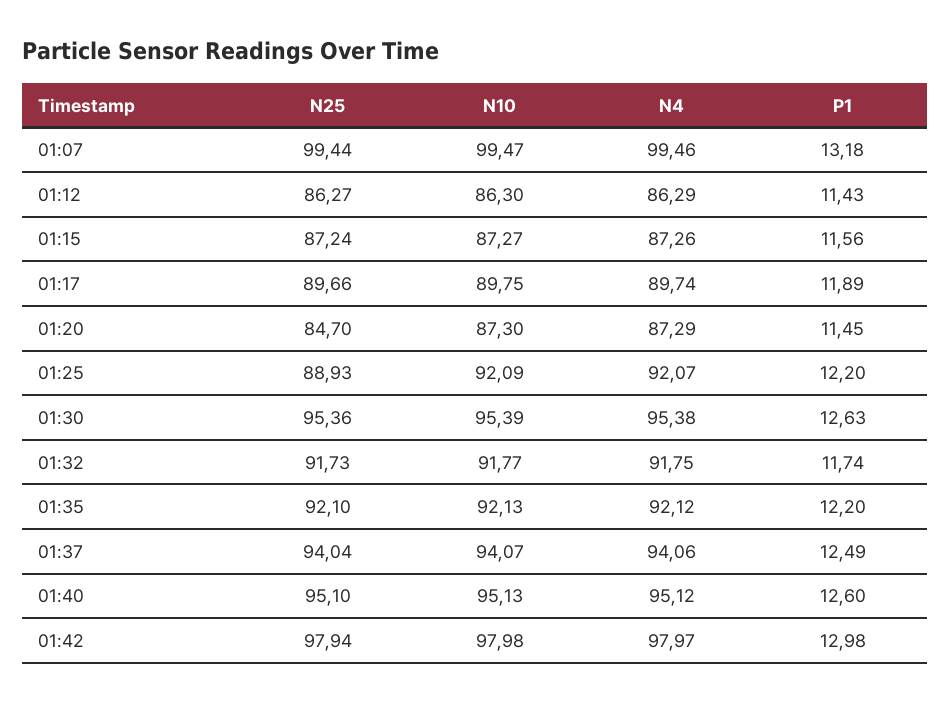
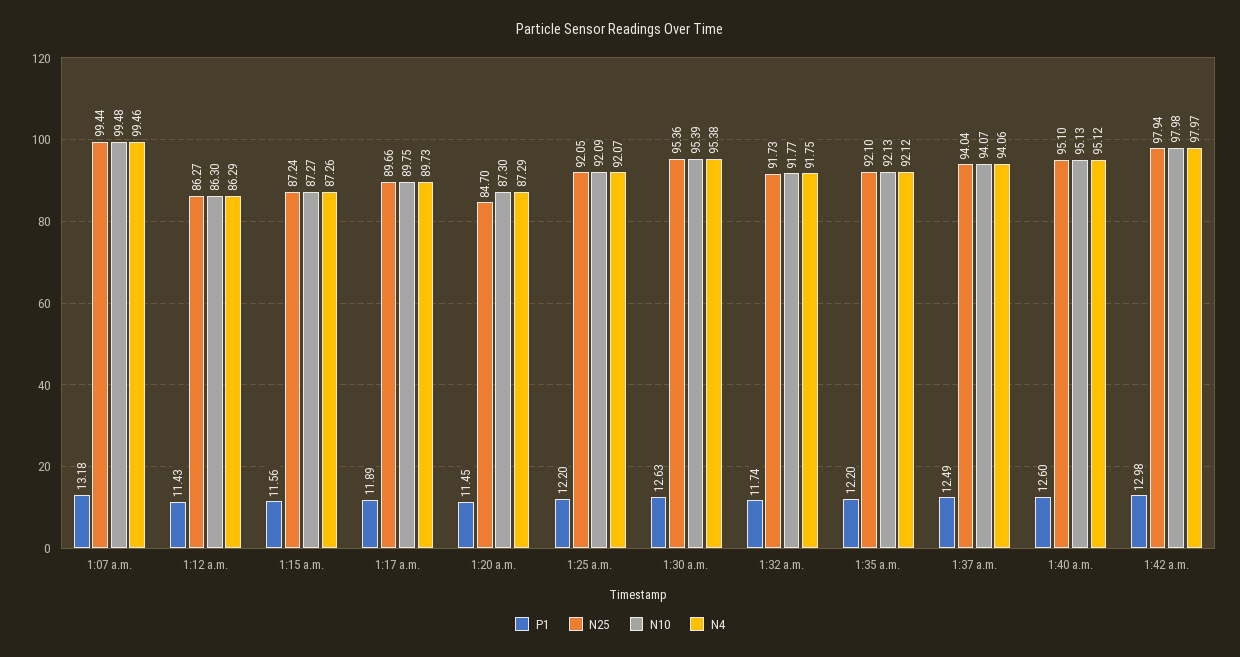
  {
    "N25": {
      "01:07": 99.44,
      "01:12": 86.27,
      "01:15": 87.24,
      "01:17": 89.66,
      "01:20": 84.7,
-     "01:25": 88.93,
+     "01:25": 92.05,
      "01:30": 95.36,
      "01:32": 91.73,
      "01:35": 92.1,
      "01:37": 94.04,
      "01:40": 95.1,
      "01:42": 97.94
    },
    "N10": {
-     "01:07": 99.47,
+     "01:07": 99.48,
      "01:12": 86.3,
      "01:15": 87.27,
      "01:17": 89.75,
      "01:20": 87.3,
      "01:25": 92.09,
      "01:30": 95.39,
      "01:32": 91.77,
      "01:35": 92.13,
      "01:37": 94.07,
      "01:40": 95.13,
      "01:42": 97.98
    },
    "N4": {
      "01:07": 99.46,
      "01:12": 86.29,
      "01:15": 87.26,
-     "01:17": 89.74,
+     "01:17": 89.73,
      "01:20": 87.29,
      "01:25": 92.07,
      "01:30": 95.38,
      "01:32": 91.75,
      "01:35": 92.12,
      "01:37": 94.06,
      "01:40": 95.12,
      "01:42": 97.97
    },
    "P1": {
      "01:07": 13.18,
      "01:12": 11.43,
      "01:15": 11.56,
      "01:17": 11.89,
      "01:20": 11.45,
      "01:25": 12.2,
      "01:30": 12.63,
      "01:32": 11.74,
      "01:35": 12.2,
      "01:37": 12.49,
      "01:40": 12.6,
      "01:42": 12.98
    }
  }

